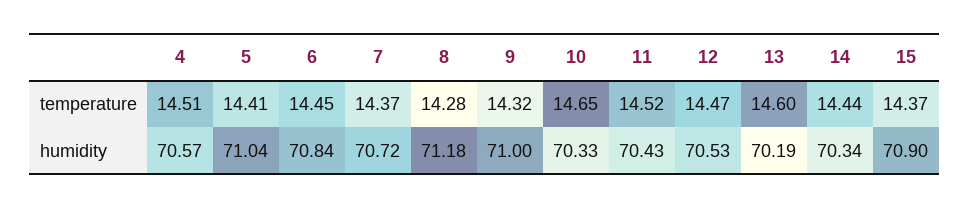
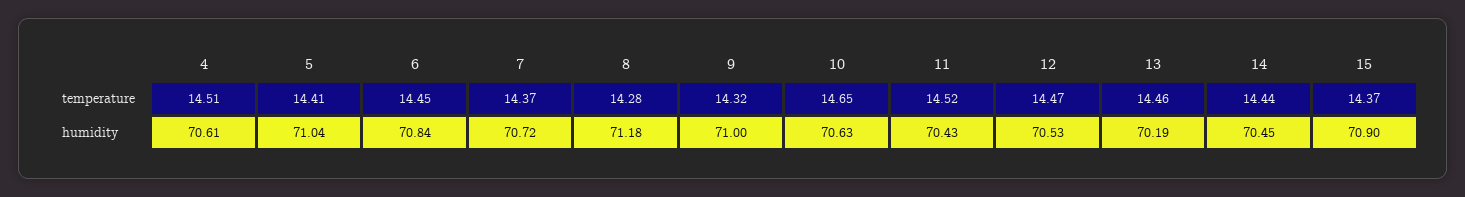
  {
    "4": {
      "temperature": 14.51,
-     "humidity": 70.57
+     "humidity": 70.61
    },
    "5": {
      "temperature": 14.41,
      "humidity": 71.04
    },
    "6": {
      "temperature": 14.45,
      "humidity": 70.84
    },
    "7": {
      "temperature": 14.37,
      "humidity": 70.72
    },
    "8": {
      "temperature": 14.28,
      "humidity": 71.18
    },
    "9": {
      "temperature": 14.32,
      "humidity": 71
    },
    "10": {
      "temperature": 14.65,
-     "humidity": 70.33
+     "humidity": 70.63
    },
    "11": {
      "temperature": 14.52,
      "humidity": 70.43
    },
    "12": {
      "temperature": 14.47,
      "humidity": 70.53
    },
    "13": {
-     "temperature": 14.6,
+     "temperature": 14.46,
      "humidity": 70.19
    },
    "14": {
      "temperature": 14.44,
-     "humidity": 70.34
+     "humidity": 70.45
    },
    "15": {
      "temperature": 14.37,
      "humidity": 70.9
    }
  }

